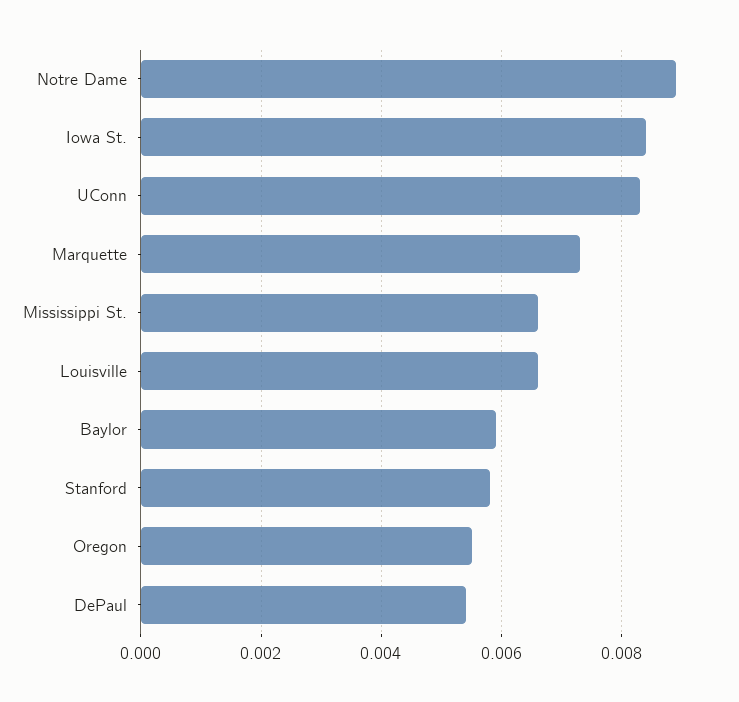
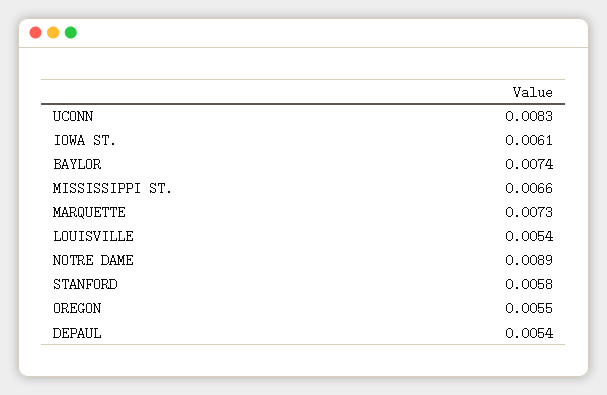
  {
    "Notre Dame": 0.0089,
-   "Iowa St.": 0.0085,
+   "Iowa St.": 0.0061,
    "UConn": 0.0083,
    "Marquette": 0.0073,
    "Mississippi St.": 0.0066,
-   "Louisville": 0.0065,
+   "Louisville": 0.0054,
-   "Baylor": 0.006,
+   "Baylor": 0.0074,
    "Stanford": 0.0058,
    "Oregon": 0.0055,
    "DePaul": 0.0054
  }

